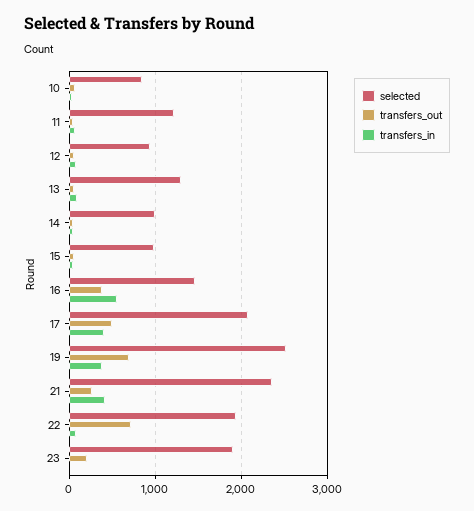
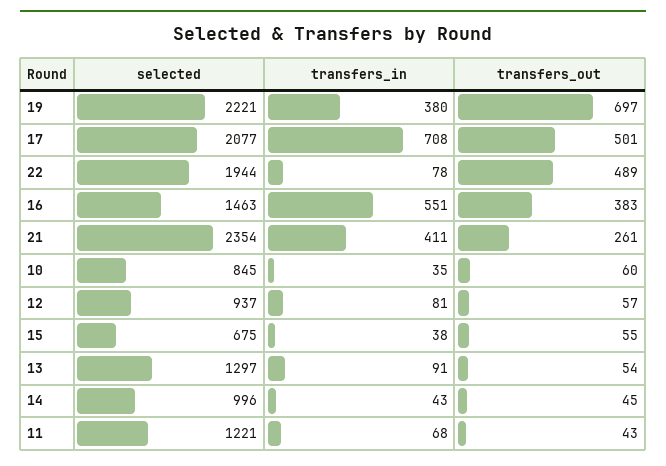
  {
    "selected": {
      "10": 845,
      "11": 1221,
      "12": 937,
      "13": 1297,
      "14": 996,
-     "15": 1000,
+     "15": 675,
      "16": 1463,
      "17": 2077,
-     "19": 2500,
+     "19": 2221,
      "21": 2354,
-     "22": 1944,
+     "22": 1944
-     "23": 1900
    },
    "transfers_out": {
      "10": 60,
      "11": 43,
      "12": 57,
      "13": 54,
      "14": 45,
      "15": 55,
      "16": 383,
      "17": 501,
      "19": 697,
      "21": 261,
-     "22": 700,
+     "22": 489
-     "23": 200
    },
    "transfers_in": {
      "10": 35,
      "11": 68,
      "12": 81,
      "13": 91,
      "14": 43,
      "15": 38,
      "16": 551,
-     "17": 400,
+     "17": 708,
      "19": 380,
      "21": 411,
-     "22": 78,
+     "22": 78
-     "23": 0
    }
  }

